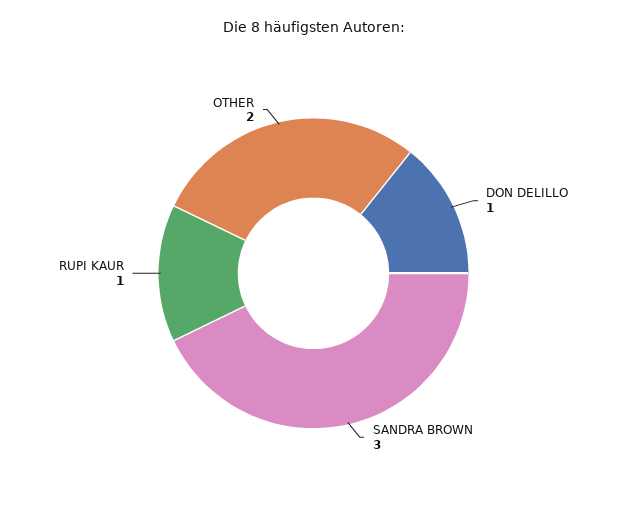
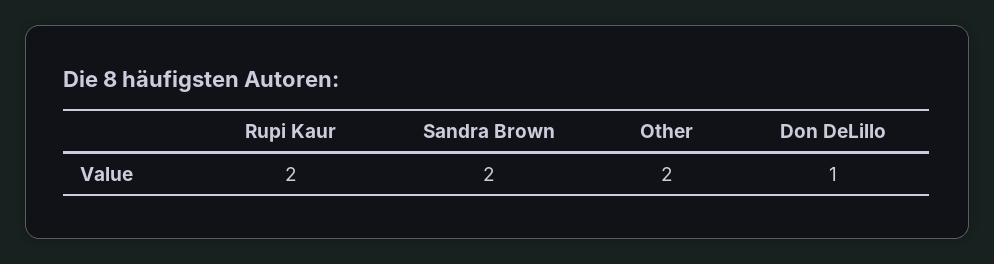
  {
    "DON DELILLO": 1,
-   "SANDRA BROWN": 3,
+   "SANDRA BROWN": 2,
-   "RUPI KAUR": 1,
+   "RUPI KAUR": 2,
    "OTHER": 2
  }

